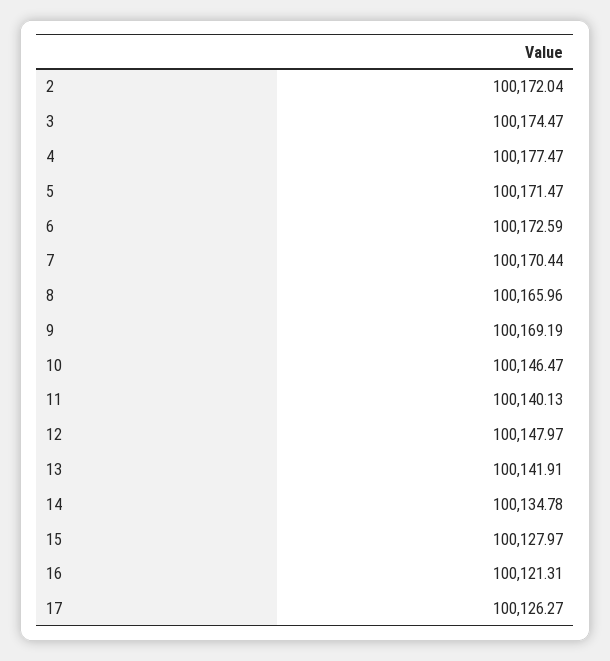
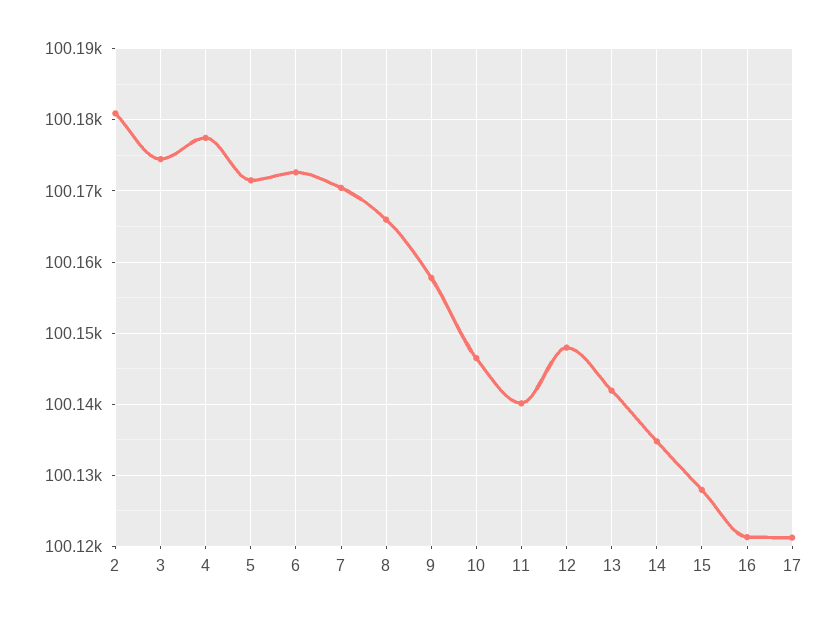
  {
-   "2": 100172.04,
+   "2": 100181,
    "3": 100174.47,
    "4": 100177.47,
    "5": 100171.47,
    "6": 100172.59,
    "7": 100170.44,
    "8": 100165.96,
-   "9": 100169.19,
+   "9": 100158,
    "10": 100146.47,
    "11": 100140.13,
    "12": 100147.97,
    "13": 100141.91,
    "14": 100134.78,
    "15": 100127.97,
    "16": 100121.31,
-   "17": 100126.27
+   "17": 100121
  }

